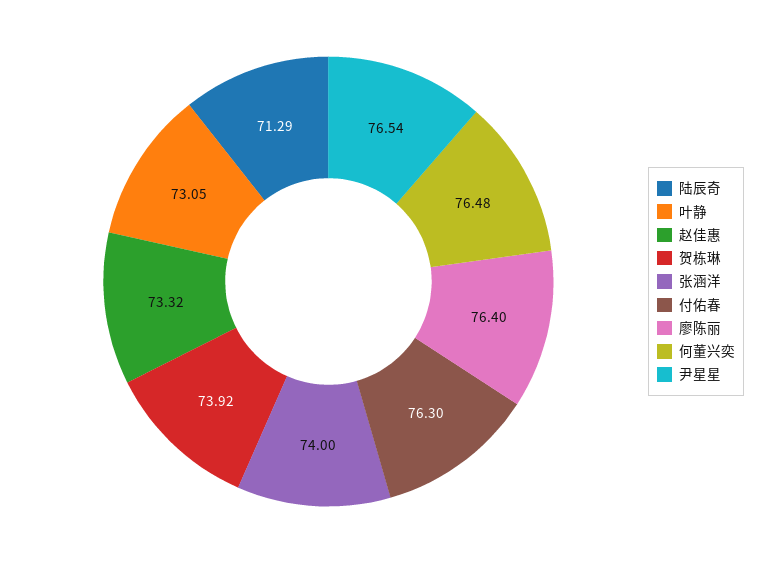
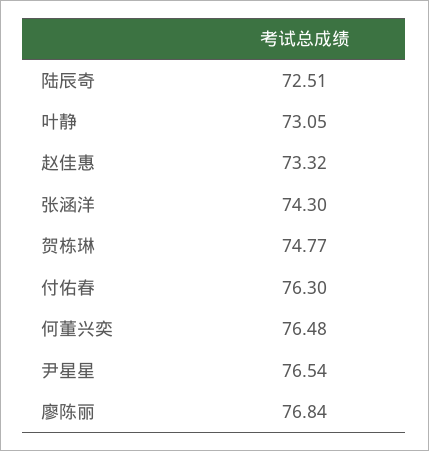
  {
-   "陆辰奇": 71.29,
+   "陆辰奇": 72.51,
    "叶静": 73.05,
    "赵佳惠": 73.32,
-   "贺栋琳": 73.92,
+   "贺栋琳": 74.77,
-   "张涵洋": 74,
+   "张涵洋": 74.3,
    "付佑春": 76.3,
-   "廖陈丽": 76.4,
+   "廖陈丽": 76.84,
    "何董兴奕": 76.48,
    "尹星星": 76.54
  }

